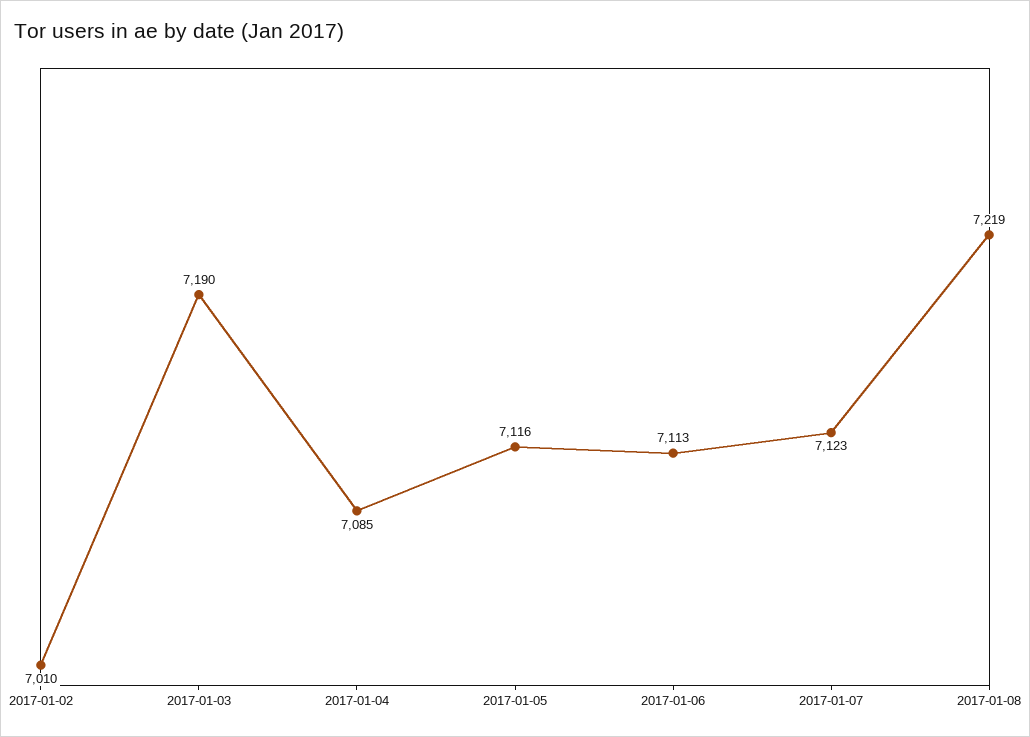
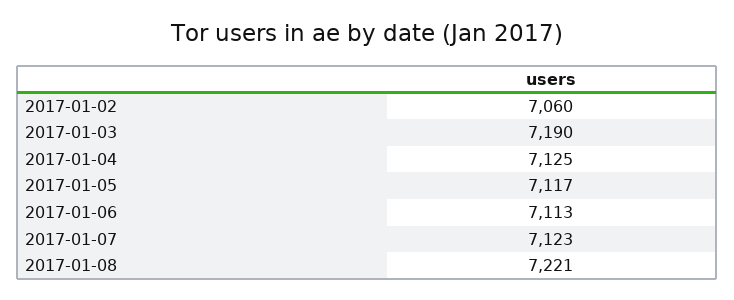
  {
-   "2017-01-02": 7010,
+   "2017-01-02": 7060,
    "2017-01-03": 7190,
-   "2017-01-04": 7085,
+   "2017-01-04": 7125,
-   "2017-01-05": 7116,
+   "2017-01-05": 7117,
    "2017-01-06": 7113,
    "2017-01-07": 7123,
-   "2017-01-08": 7219
+   "2017-01-08": 7221
  }

